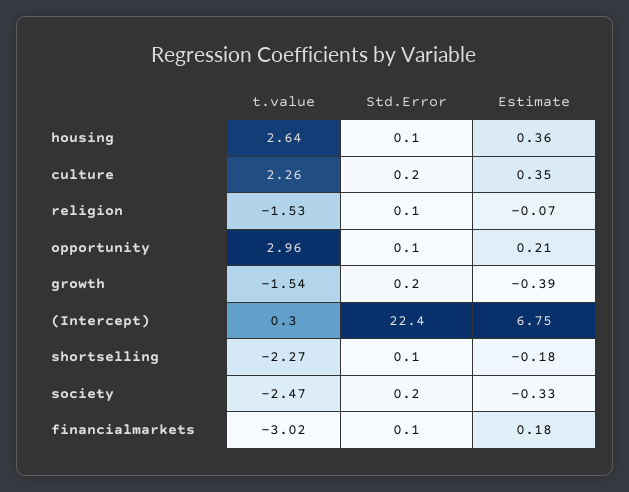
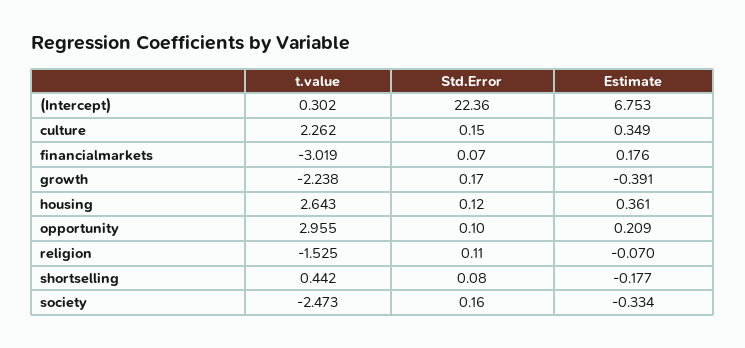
  {
    "t.value": {
      "housing": 2.643,
      "culture": 2.262,
      "religion": -1.525,
      "opportunity": 2.955,
-     "growth": -1.54,
+     "growth": -2.238,
      "(Intercept)": 0.302,
-     "shortselling": -2.27,
+     "shortselling": 0.442,
      "society": -2.473,
      "financialmarkets": -3.019
    },
    "Std.Error": {
      "housing": 0.12,
      "culture": 0.15,
      "religion": 0.11,
      "opportunity": 0.1,
      "growth": 0.17,
      "(Intercept)": 22.36,
      "shortselling": 0.08,
      "society": 0.16,
      "financialmarkets": 0.07
    },
    "Estimate": {
      "housing": 0.361,
      "culture": 0.349,
      "religion": -0.07,
      "opportunity": 0.209,
      "growth": -0.391,
      "(Intercept)": 6.753,
      "shortselling": -0.177,
      "society": -0.334,
      "financialmarkets": 0.176
    }
  }

